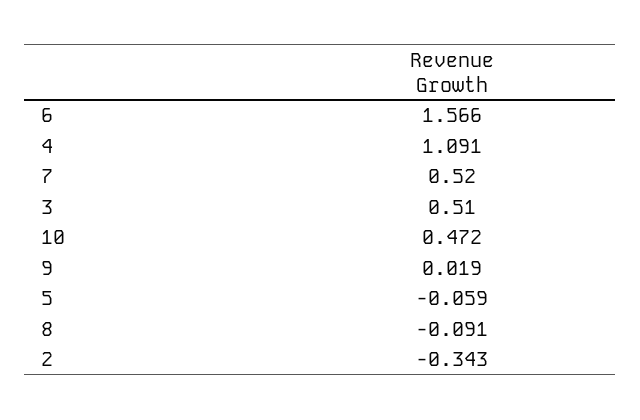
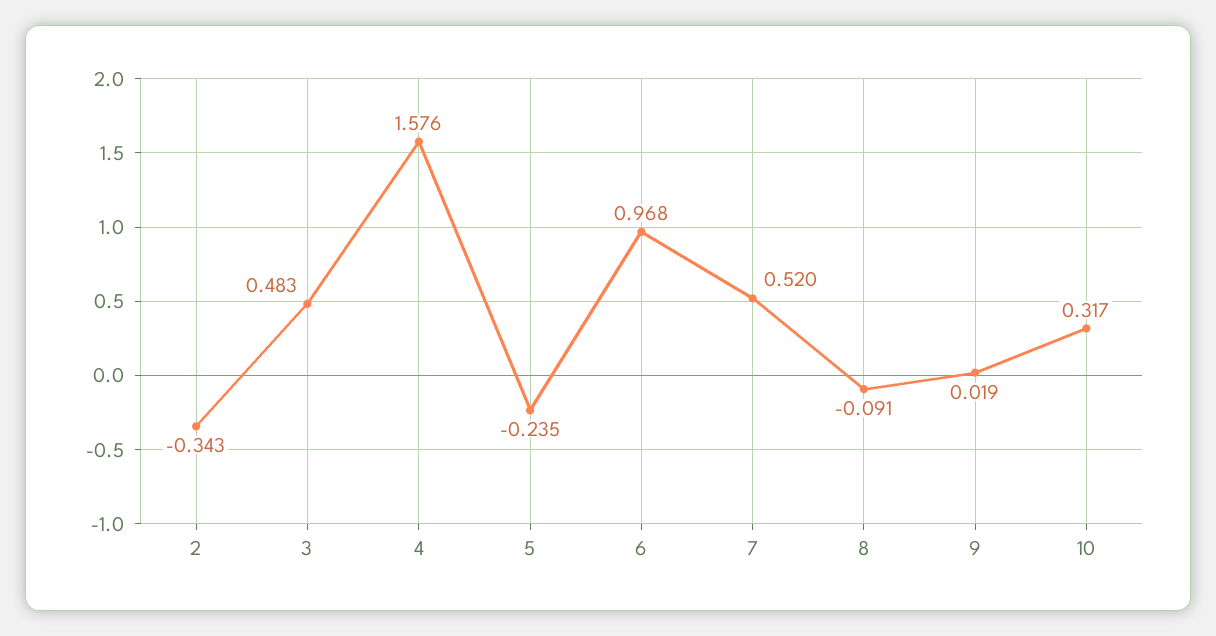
  {
-   "6": 1.566,
+   "6": 0.968,
-   "4": 1.091,
+   "4": 1.576,
    "7": 0.52,
-   "3": 0.51,
+   "3": 0.483,
-   "10": 0.472,
+   "10": 0.317,
    "9": 0.019,
-   "5": -0.059,
+   "5": -0.235,
    "8": -0.091,
    "2": -0.343
  }

